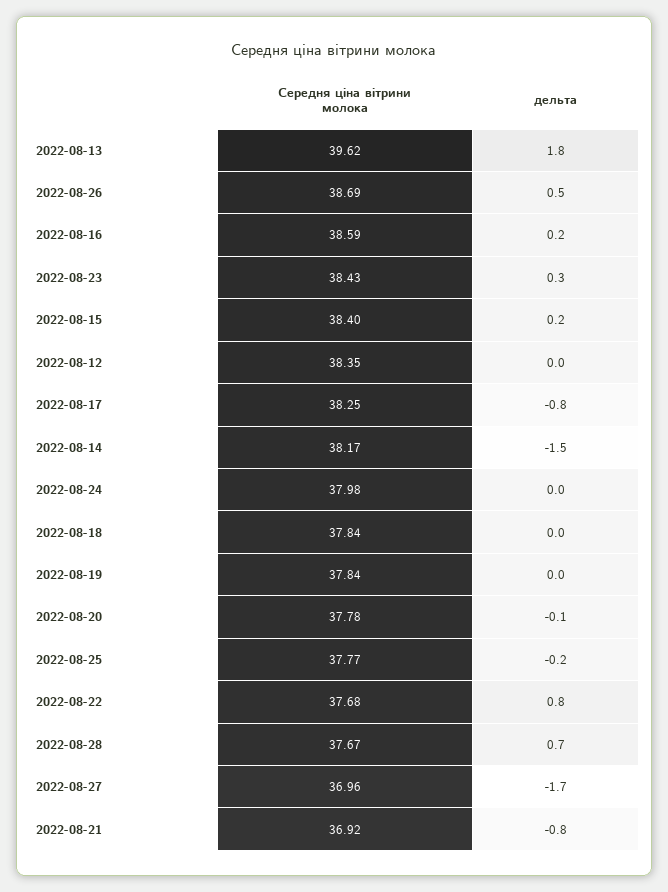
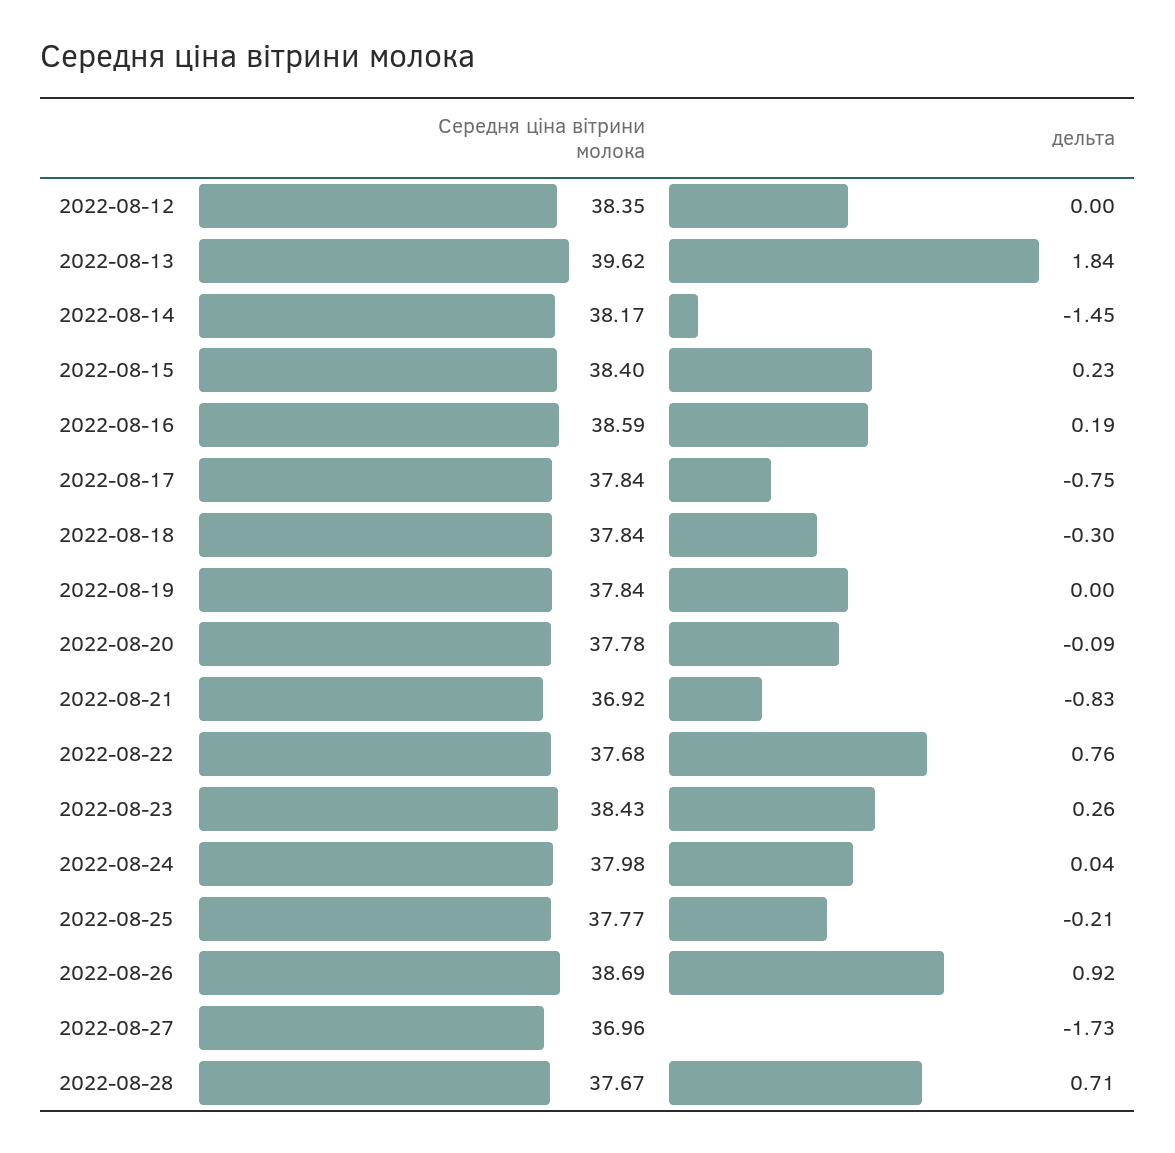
  {
    "Середня ціна вітрини молока": {
      "2022-08-13": 39.62,
      "2022-08-26": 38.69,
      "2022-08-16": 38.59,
      "2022-08-23": 38.43,
      "2022-08-15": 38.4,
      "2022-08-12": 38.35,
-     "2022-08-17": 38.25,
+     "2022-08-17": 37.84,
      "2022-08-14": 38.17,
      "2022-08-24": 37.98,
      "2022-08-18": 37.84,
      "2022-08-19": 37.84,
      "2022-08-20": 37.78,
      "2022-08-25": 37.77,
      "2022-08-22": 37.68,
      "2022-08-28": 37.67,
      "2022-08-27": 36.96,
      "2022-08-21": 36.92
    },
    "дельта": {
      "2022-08-13": 1.84,
-     "2022-08-26": 0.5,
+     "2022-08-26": 0.92,
      "2022-08-16": 0.19,
      "2022-08-23": 0.26,
      "2022-08-15": 0.23,
      "2022-08-12": 0,
      "2022-08-17": -0.75,
      "2022-08-14": -1.45,
      "2022-08-24": 0.04,
-     "2022-08-18": 0,
+     "2022-08-18": -0.3,
      "2022-08-19": 0,
      "2022-08-20": -0.09,
      "2022-08-25": -0.21,
      "2022-08-22": 0.76,
      "2022-08-28": 0.71,
      "2022-08-27": -1.73,
      "2022-08-21": -0.83
    }
  }

